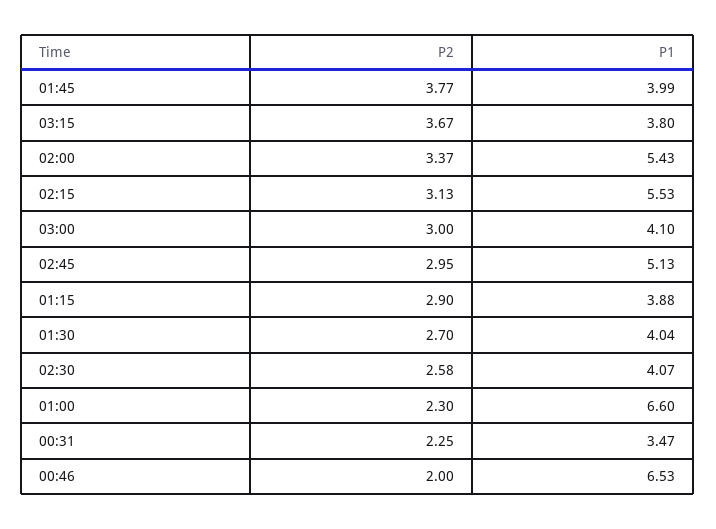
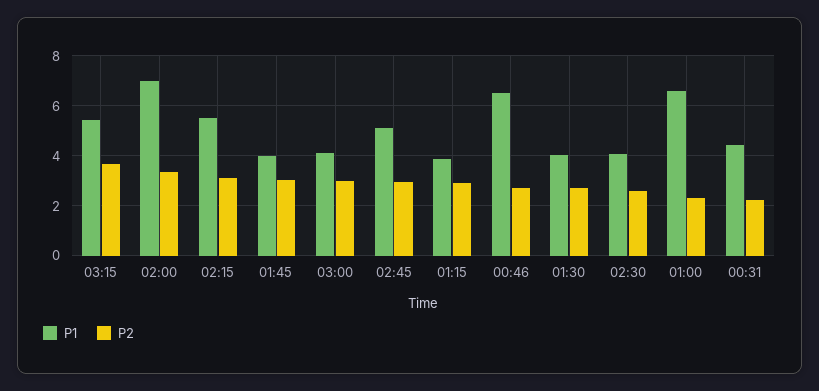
  {
    "P2": {
-     "01:45": 3.77,
+     "01:45": 3,
      "03:15": 3.67,
      "02:00": 3.37,
      "02:15": 3.13,
      "03:00": 3,
      "02:45": 2.95,
      "01:15": 2.9,
      "01:30": 2.7,
      "02:30": 2.58,
      "01:00": 2.3,
      "00:31": 2.25,
-     "00:46": 2
+     "00:46": 2.75
    },
    "P1": {
      "01:45": 3.99,
-     "03:15": 3.8,
+     "03:15": 5.5,
-     "02:00": 5.43,
+     "02:00": 7,
      "02:15": 5.53,
      "03:00": 4.1,
      "02:45": 5.13,
      "01:15": 3.88,
      "01:30": 4.04,
      "02:30": 4.07,
      "01:00": 6.6,
-     "00:31": 3.47,
+     "00:31": 4.5,
      "00:46": 6.53
    }
  }

